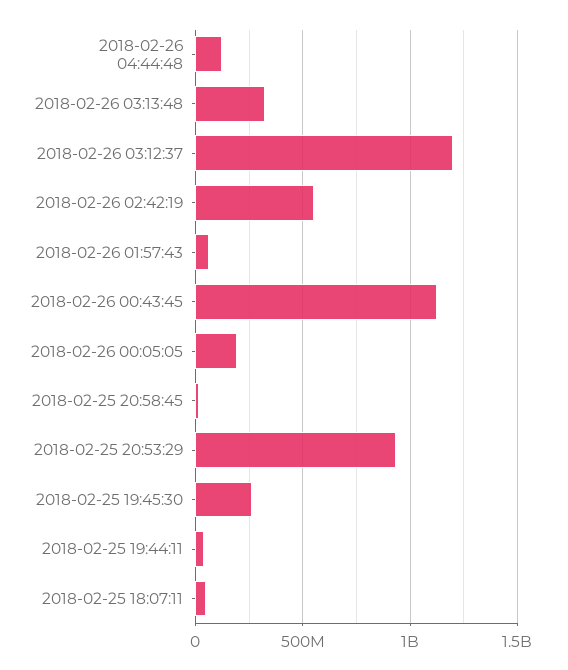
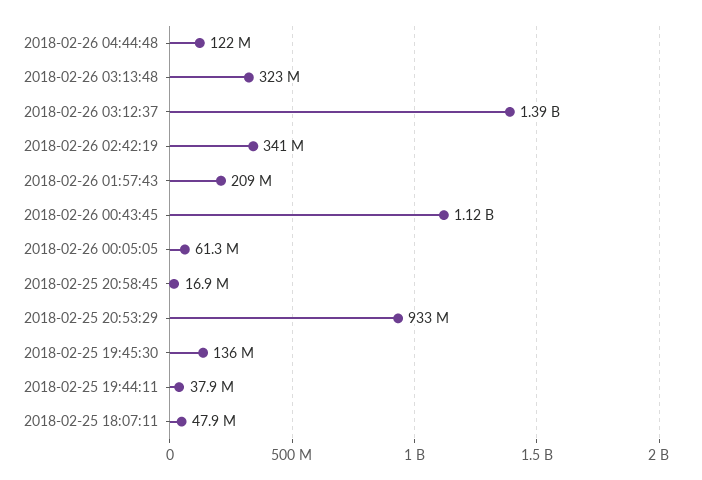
  {
    "2018-02-26 04:44:48": 122000000,
    "2018-02-26 03:13:48": 323000000,
-   "2018-02-26 03:12:37": 1200000000,
+   "2018-02-26 03:12:37": 1390000000,
-   "2018-02-26 02:42:19": 550000000,
+   "2018-02-26 02:42:19": 341000000,
-   "2018-02-26 01:57:43": 50000000,
+   "2018-02-26 01:57:43": 209000000,
    "2018-02-26 00:43:45": 1120000000,
-   "2018-02-26 00:05:05": 200000000,
+   "2018-02-26 00:05:05": 61300000,
    "2018-02-25 20:58:45": 16900000,
    "2018-02-25 20:53:29": 933000000,
-   "2018-02-25 19:45:30": 250000000,
+   "2018-02-25 19:45:30": 136000000,
    "2018-02-25 19:44:11": 37900000,
    "2018-02-25 18:07:11": 47900000
  }

